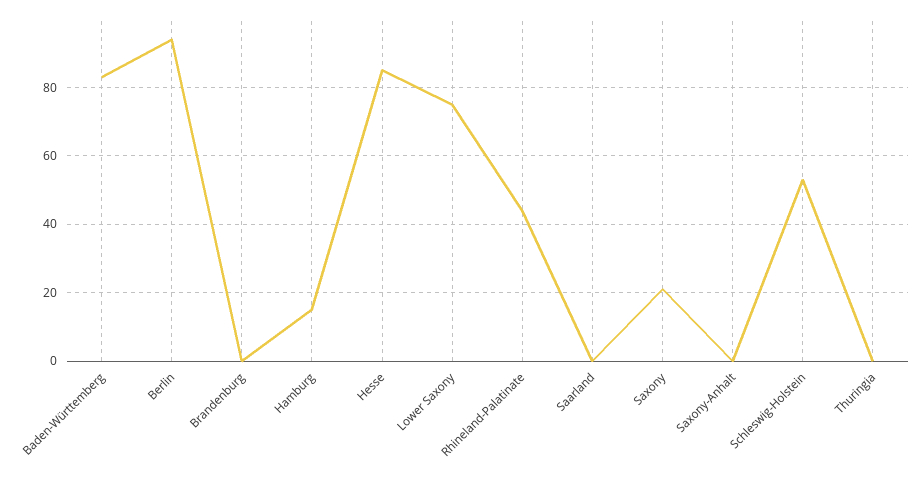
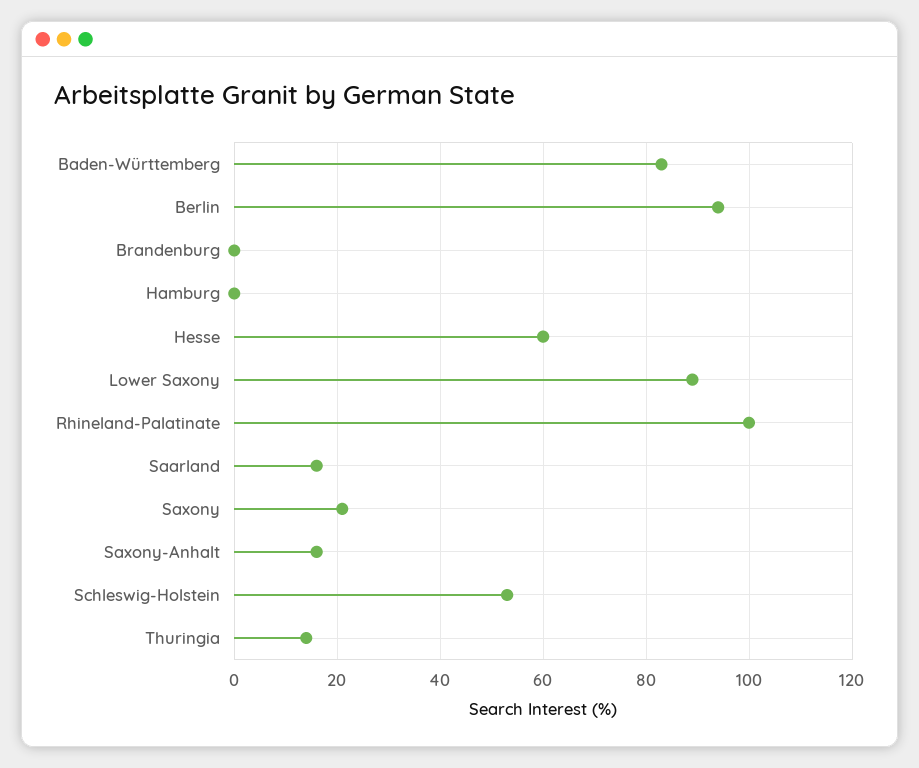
  {
    "Baden-Württemberg": 85,
    "Berlin": 95,
    "Brandenburg": 0,
-   "Hamburg": 15,
+   "Hamburg": 0,
-   "Hesse": 85,
+   "Hesse": 60,
-   "Lower Saxony": 75,
+   "Lower Saxony": 90,
-   "Rhineland-Palatinate": 45,
+   "Rhineland-Palatinate": 100,
-   "Saarland": 0,
+   "Saarland": 15,
    "Saxony": 20,
-   "Saxony-Anhalt": 0,
+   "Saxony-Anhalt": 15,
    "Schleswig-Holstein": 55,
-   "Thuringia": 0
+   "Thuringia": 15
  }

